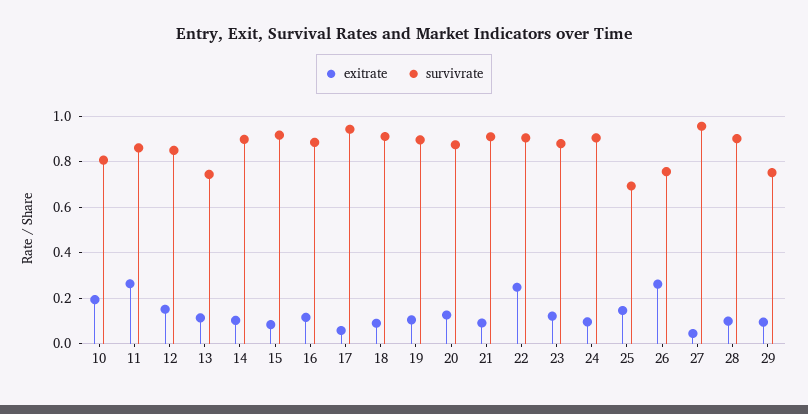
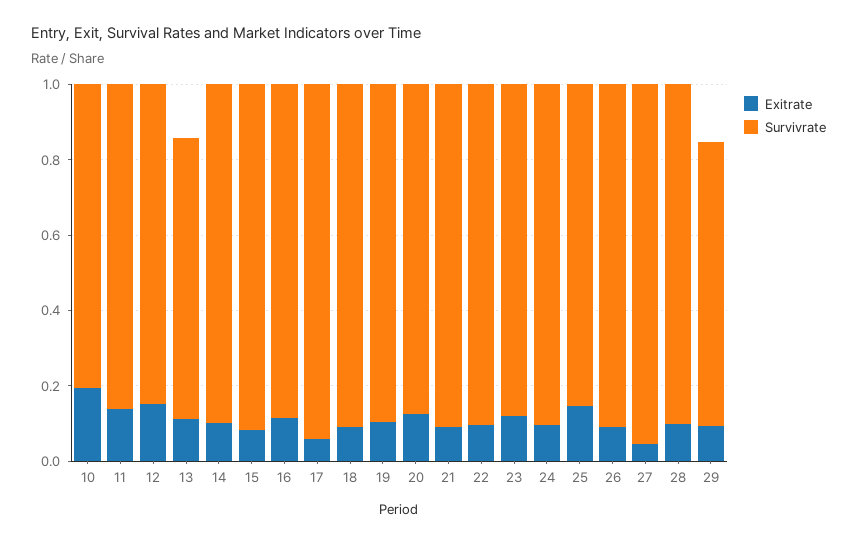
  {
    "exitrate": {
      "10": 0.2,
-     "11": 0.25,
+     "11": 0.15,
      "12": 0.15,
      "13": 0.1,
      "14": 0.1,
      "15": 0.1,
      "16": 0.1,
      "17": 0.05,
      "18": 0.1,
      "19": 0.1,
      "20": 0.15,
      "21": 0.1,
-     "22": 0.25,
+     "22": 0.1,
      "23": 0.1,
      "24": 0.1,
      "25": 0.15,
-     "26": 0.25,
+     "26": 0.1,
      "27": 0.05,
      "28": 0.1,
      "29": 0.1
    },
    "survivrate": {
      "10": 0.8,
      "11": 0.85,
      "12": 0.85,
      "13": 0.75,
      "14": 0.9,
      "15": 0.9,
      "16": 0.9,
      "17": 0.95,
      "18": 0.9,
      "19": 0.9,
      "20": 0.85,
      "21": 0.9,
      "22": 0.9,
      "23": 0.9,
      "24": 0.9,
-     "25": 0.7,
+     "25": 0.85,
-     "26": 0.75,
+     "26": 0.9,
      "27": 0.95,
      "28": 0.9,
      "29": 0.75
    }
  }

